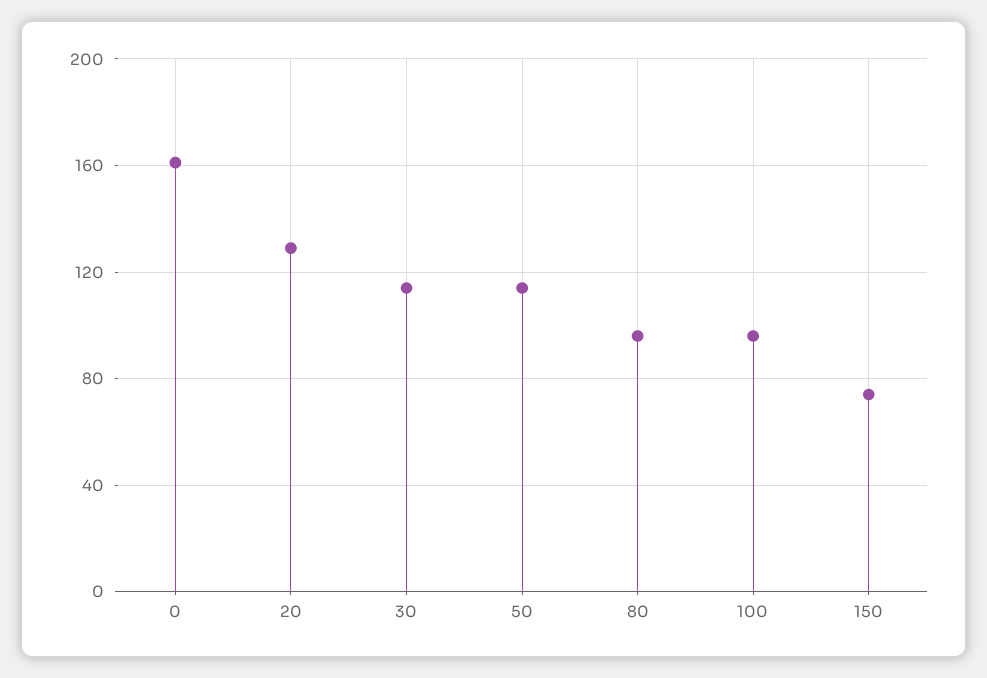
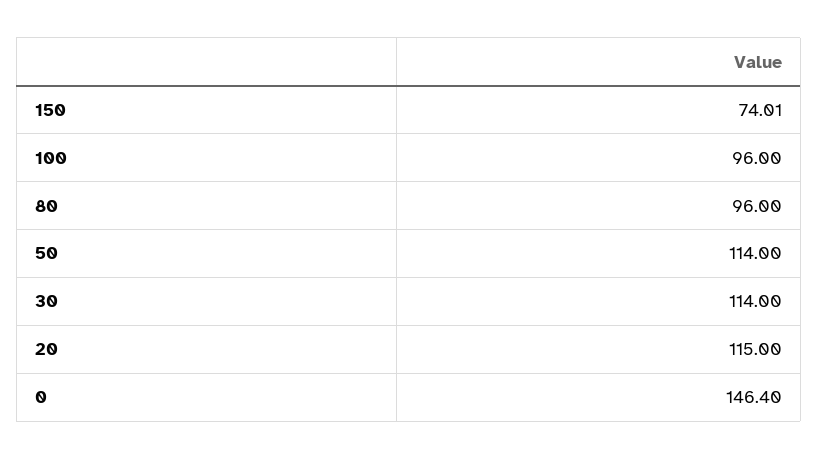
  {
-   "0": 160,
+   "0": 146.4,
-   "20": 130,
+   "20": 115,
    "30": 114,
    "50": 114,
    "80": 96,
    "100": 96,
    "150": 74.01
  }

